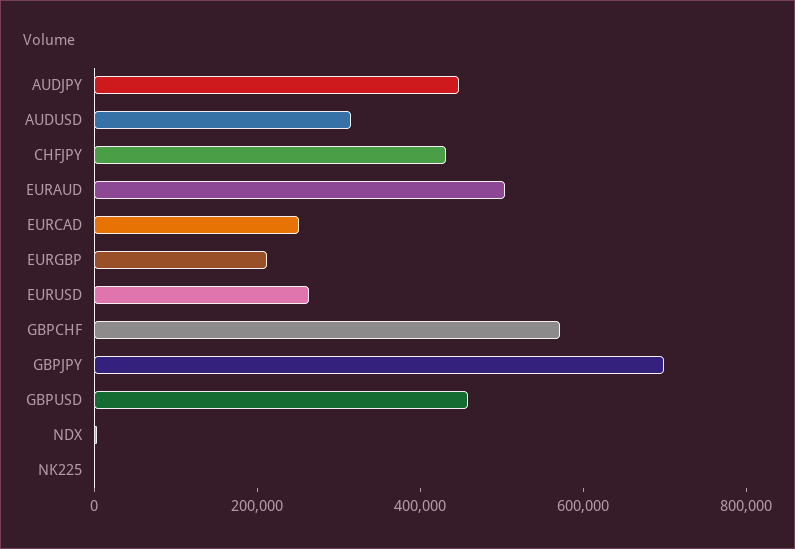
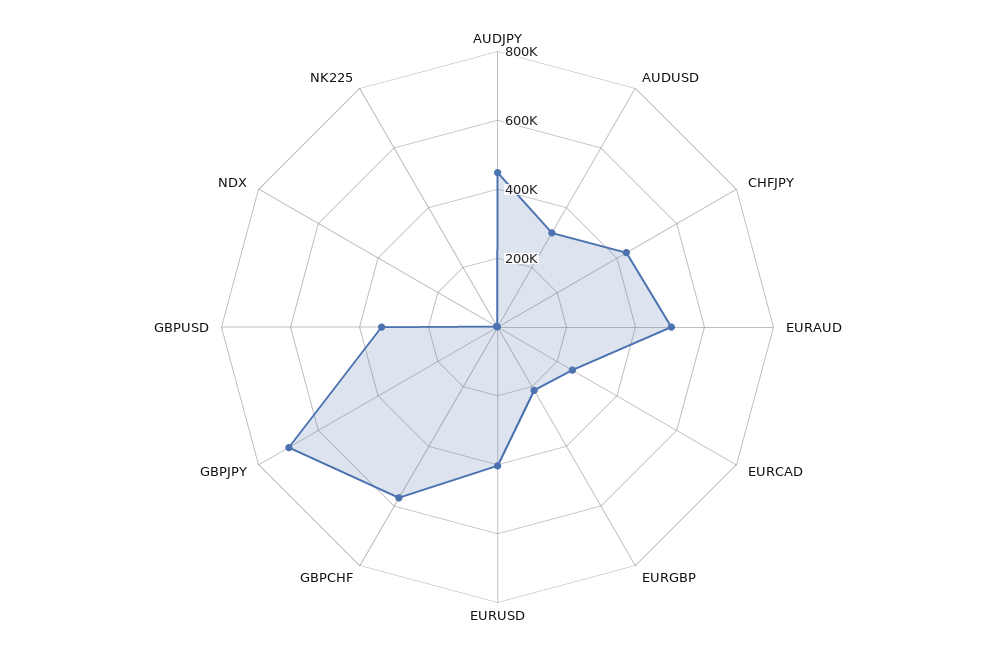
  {
    "AUDJPY": 450000,
    "AUDUSD": 300000,
    "CHFJPY": 450000,
    "EURAUD": 500000,
    "EURCAD": 250000,
    "EURGBP": 200000,
-   "EURUSD": 250000,
+   "EURUSD": 400000,
    "GBPCHF": 550000,
    "GBPJPY": 700000,
-   "GBPUSD": 450000,
+   "GBPUSD": 350000,
    "NDX": 0,
    "NK225": 0
  }

